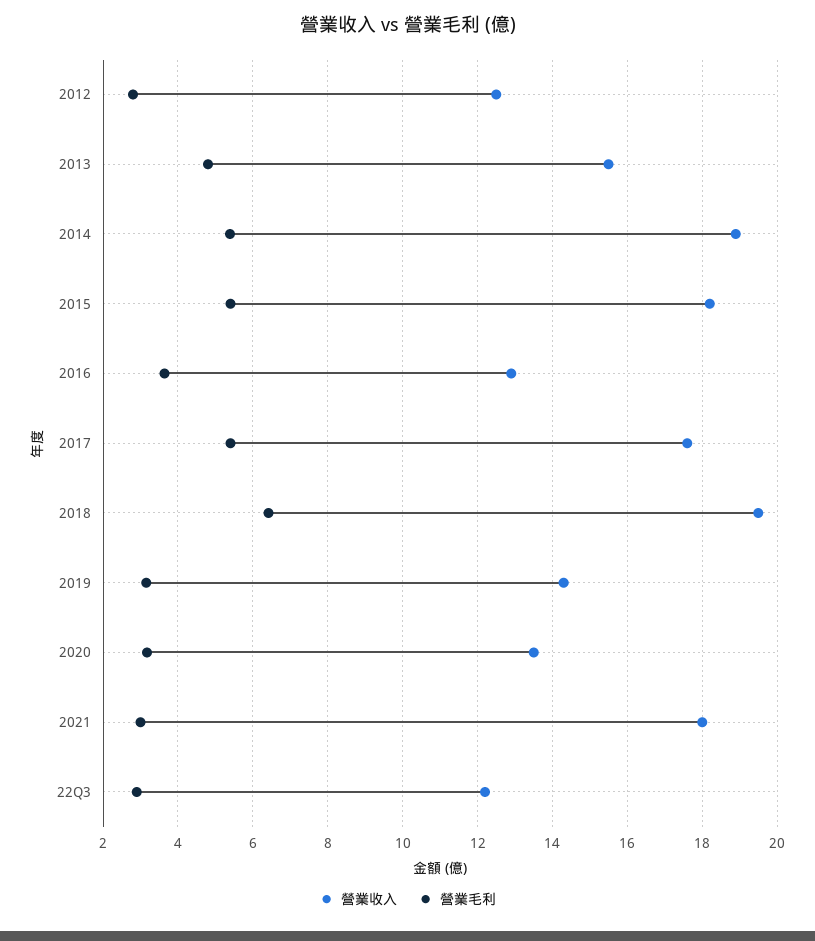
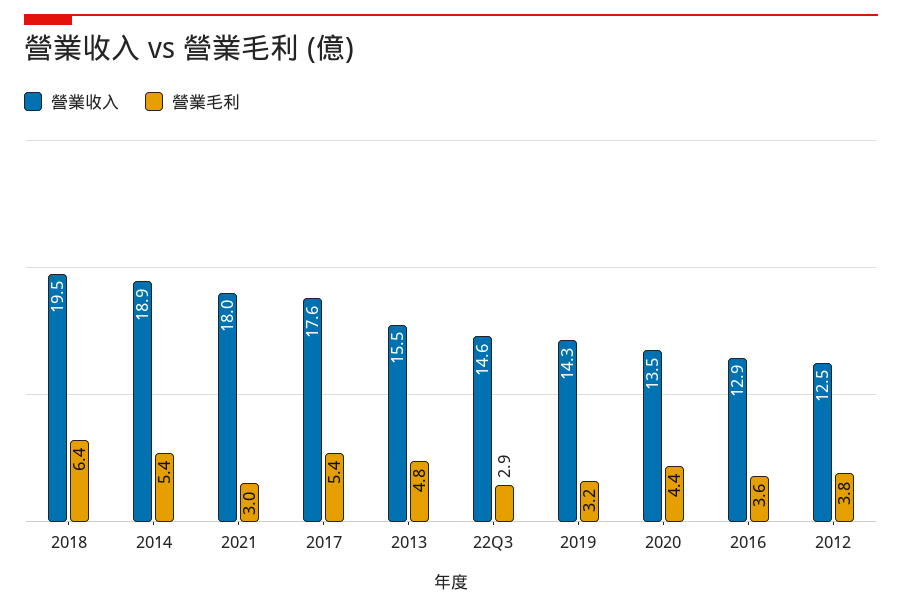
  {
    "營業收入": {
      "2012": 12.5,
      "2013": 15.5,
      "2014": 18.9,
-     "2015": 18.2,
      "2016": 12.9,
      "2017": 17.6,
      "2018": 19.5,
      "2019": 14.3,
      "2020": 13.5,
      "2021": 18,
-     "22Q3": 12.2
+     "22Q3": 14.6
    },
    "營業毛利": {
-     "2012": 2.8,
+     "2012": 3.8,
      "2013": 4.8,
      "2014": 5.4,
-     "2015": 5.4,
      "2016": 3.6,
      "2017": 5.4,
      "2018": 6.4,
      "2019": 3.2,
-     "2020": 3.2,
+     "2020": 4.4,
      "2021": 3,
      "22Q3": 2.9
    }
  }

